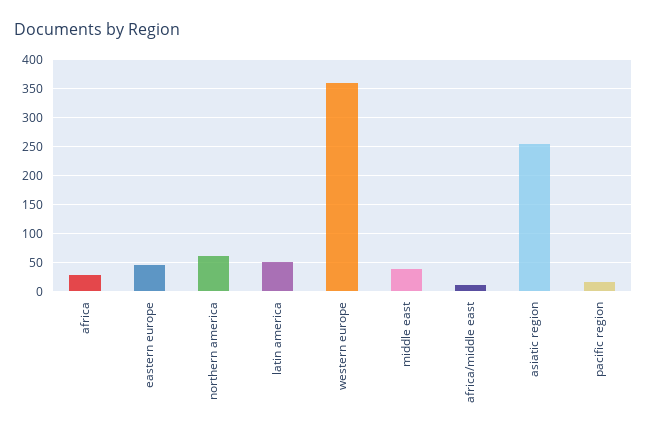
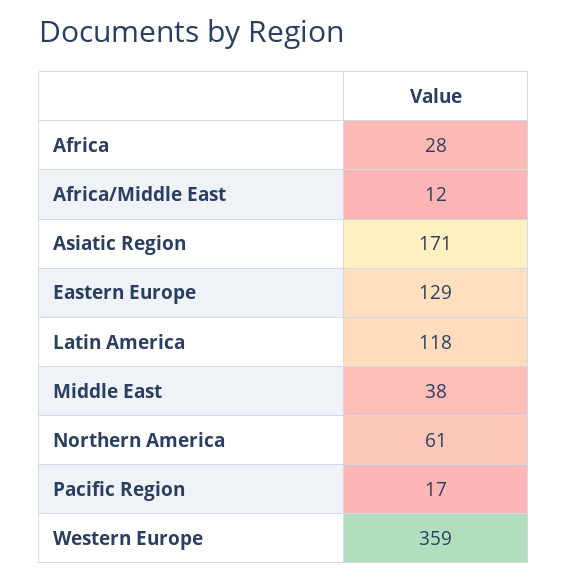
  {
    "africa": 28,
-   "eastern europe": 50,
+   "eastern europe": 129,
    "northern america": 61,
-   "latin america": 50,
+   "latin america": 118,
    "western europe": 359,
    "middle east": 38,
    "africa/middle east": 12,
-   "asiatic region": 250,
+   "asiatic region": 171,
    "pacific region": 17
  }

